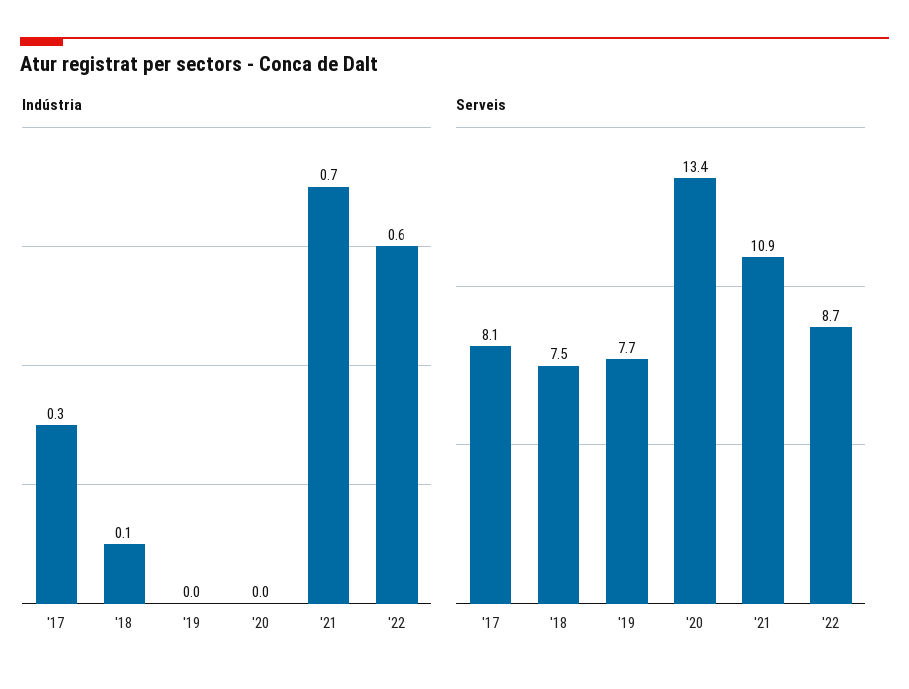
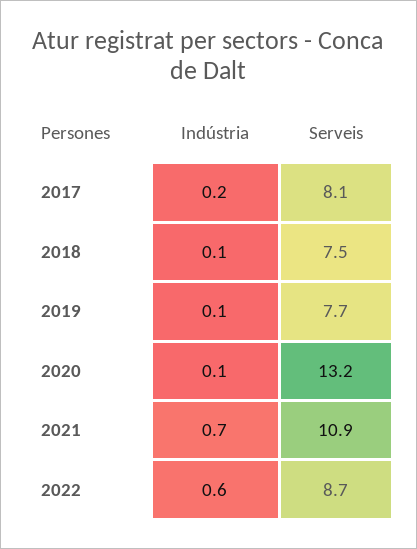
  {
    "Indústria": {
-     "'17": 0.3,
+     "'17": 0.2,
      "'18": 0.1,
-     "'19": 0,
+     "'19": 0.1,
-     "'20": 0,
+     "'20": 0.1,
      "'21": 0.7,
      "'22": 0.6
    },
    "Serveis": {
      "'17": 8.1,
      "'18": 7.5,
      "'19": 7.7,
-     "'20": 13.4,
+     "'20": 13.2,
      "'21": 10.9,
      "'22": 8.7
    }
  }

